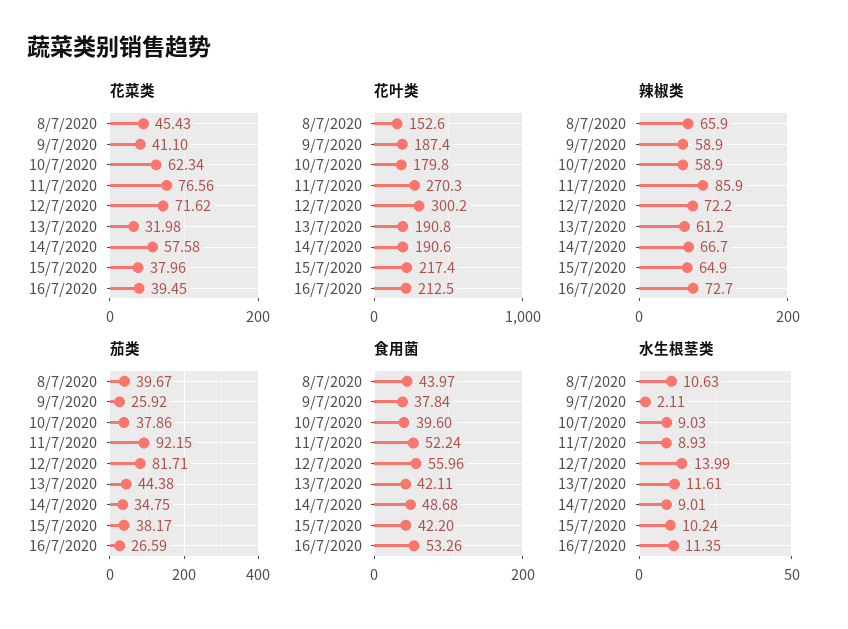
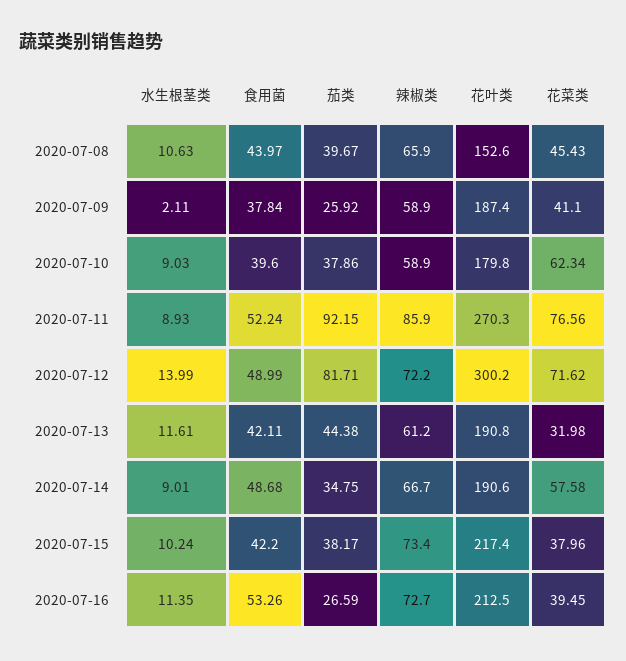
  {
    "花菜类": {
      "8/7/2020": 45.43,
      "9/7/2020": 41.1,
      "10/7/2020": 62.34,
      "11/7/2020": 76.56,
      "12/7/2020": 71.62,
      "13/7/2020": 31.98,
      "14/7/2020": 57.58,
      "15/7/2020": 37.96,
      "16/7/2020": 39.45
    },
    "花叶类": {
      "8/7/2020": 152.6,
      "9/7/2020": 187.4,
      "10/7/2020": 179.8,
      "11/7/2020": 270.3,
      "12/7/2020": 300.2,
      "13/7/2020": 190.8,
      "14/7/2020": 190.6,
      "15/7/2020": 217.4,
      "16/7/2020": 212.5
    },
    "辣椒类": {
      "8/7/2020": 65.9,
      "9/7/2020": 58.9,
      "10/7/2020": 58.9,
      "11/7/2020": 85.9,
      "12/7/2020": 72.2,
      "13/7/2020": 61.2,
      "14/7/2020": 66.7,
-     "15/7/2020": 64.9,
+     "15/7/2020": 73.4,
      "16/7/2020": 72.7
    },
    "茄类": {
      "8/7/2020": 39.67,
      "9/7/2020": 25.92,
      "10/7/2020": 37.86,
      "11/7/2020": 92.15,
      "12/7/2020": 81.71,
      "13/7/2020": 44.38,
      "14/7/2020": 34.75,
      "15/7/2020": 38.17,
      "16/7/2020": 26.59
    },
    "食用菌": {
      "8/7/2020": 43.97,
      "9/7/2020": 37.84,
      "10/7/2020": 39.6,
      "11/7/2020": 52.24,
-     "12/7/2020": 55.96,
+     "12/7/2020": 48.99,
      "13/7/2020": 42.11,
      "14/7/2020": 48.68,
      "15/7/2020": 42.2,
      "16/7/2020": 53.26
    },
    "水生根茎类": {
      "8/7/2020": 10.63,
      "9/7/2020": 2.11,
      "10/7/2020": 9.03,
      "11/7/2020": 8.93,
      "12/7/2020": 13.99,
      "13/7/2020": 11.61,
      "14/7/2020": 9.01,
      "15/7/2020": 10.24,
      "16/7/2020": 11.35
    }
  }

